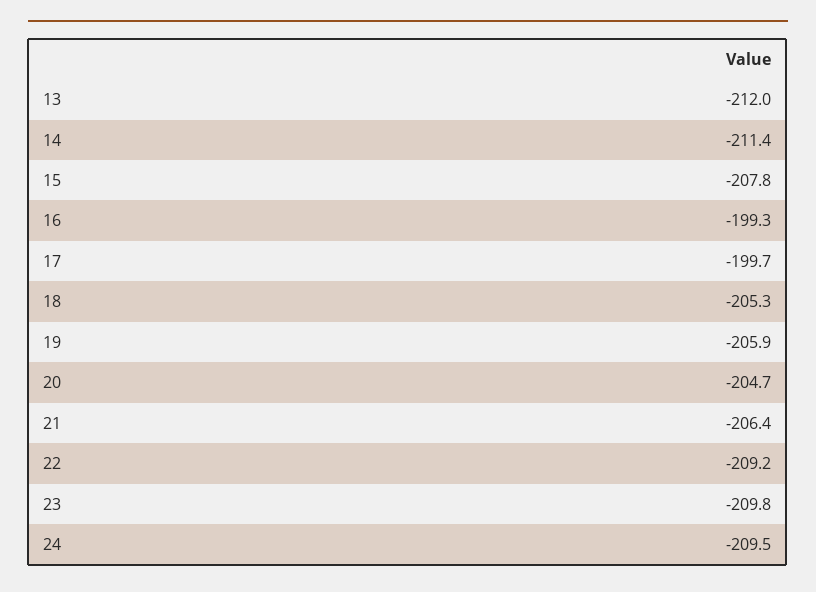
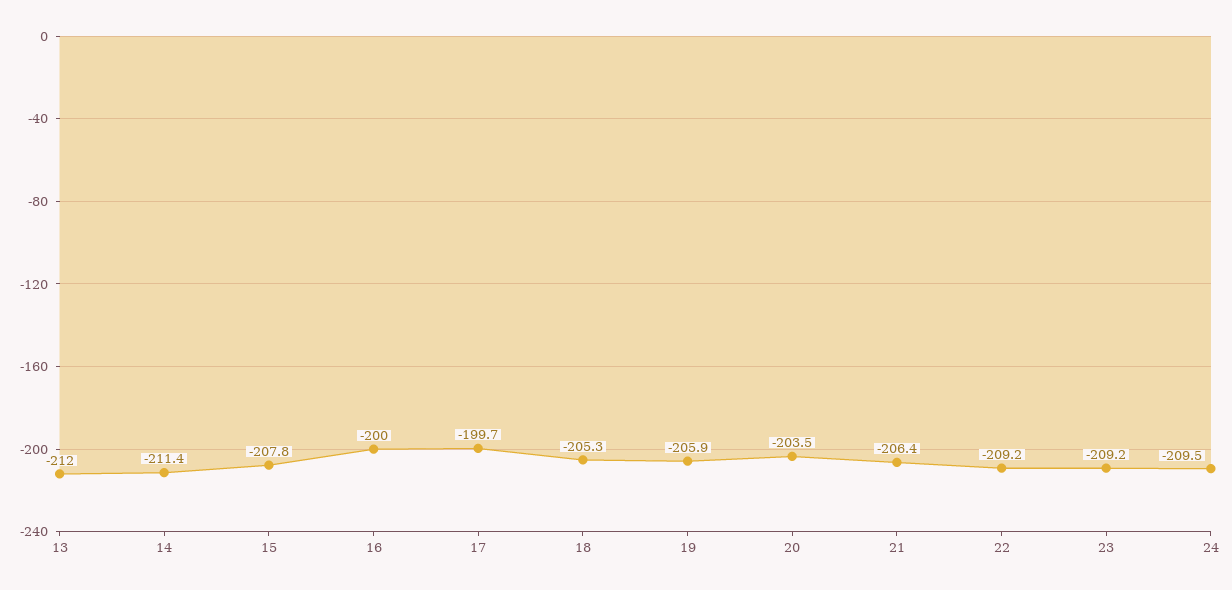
  {
    "13": -212,
    "14": -211.4,
    "15": -207.8,
-   "16": -199.3,
+   "16": -200,
    "17": -199.7,
    "18": -205.3,
    "19": -205.9,
-   "20": -204.7,
+   "20": -203.5,
    "21": -206.4,
    "22": -209.2,
-   "23": -209.8,
+   "23": -209.2,
    "24": -209.5
  }

